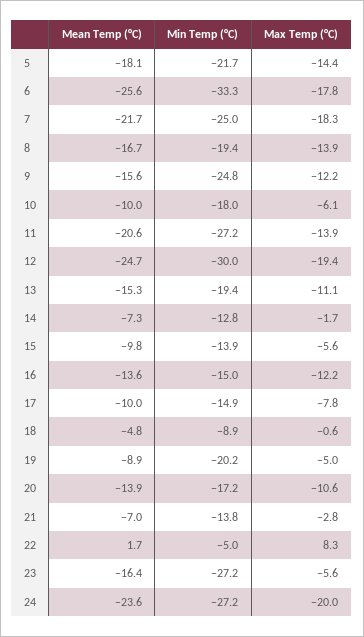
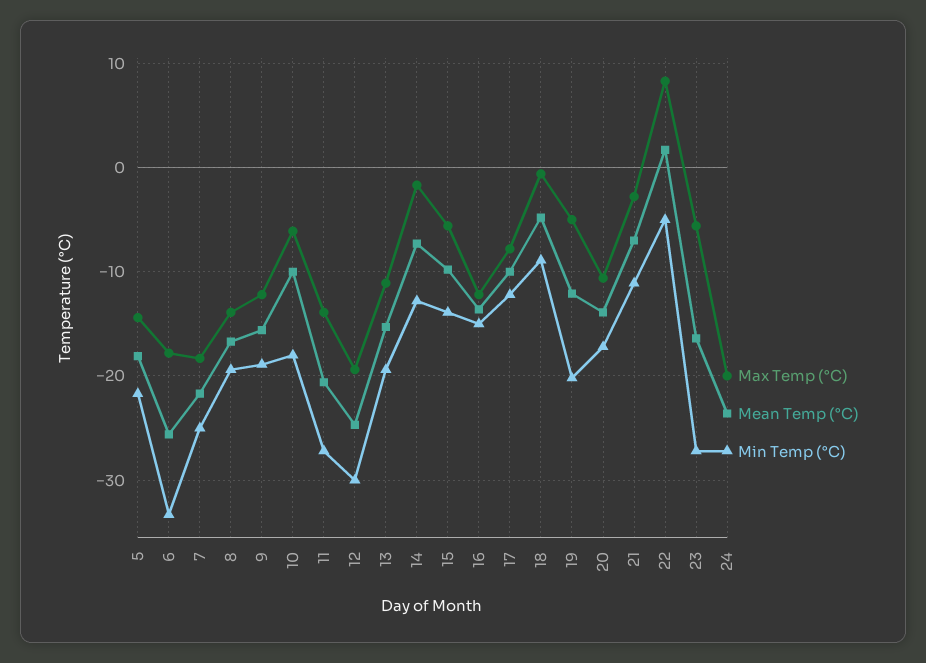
  {
    "Mean Temp (°C)": {
      "5": -18.1,
      "6": -25.6,
      "7": -21.7,
      "8": -16.7,
      "9": -15.6,
      "10": -10,
      "11": -20.6,
      "12": -24.7,
      "13": -15.3,
      "14": -7.3,
      "15": -9.8,
      "16": -13.6,
      "17": -10,
      "18": -4.8,
-     "19": -8.9,
+     "19": -12,
      "20": -13.9,
      "21": -7,
      "22": 1.7,
      "23": -16.4,
      "24": -23.6
    },
    "Min Temp (°C)": {
      "5": -21.7,
      "6": -33.3,
      "7": -25,
      "8": -19.4,
-     "9": -24.8,
+     "9": -19,
      "10": -18,
      "11": -27.2,
      "12": -30,
      "13": -19.4,
      "14": -12.8,
      "15": -13.9,
      "16": -15,
-     "17": -14.9,
+     "17": -12,
      "18": -8.9,
      "19": -20.2,
      "20": -17.2,
-     "21": -13.8,
+     "21": -11,
      "22": -5,
      "23": -27.2,
      "24": -27.2
    },
    "Max Temp (°C)": {
      "5": -14.4,
      "6": -17.8,
      "7": -18.3,
      "8": -13.9,
      "9": -12.2,
      "10": -6.1,
      "11": -13.9,
      "12": -19.4,
      "13": -11.1,
      "14": -1.7,
      "15": -5.6,
      "16": -12.2,
      "17": -7.8,
      "18": -0.6,
      "19": -5,
      "20": -10.6,
      "21": -2.8,
      "22": 8.3,
      "23": -5.6,
      "24": -20
    }
  }

